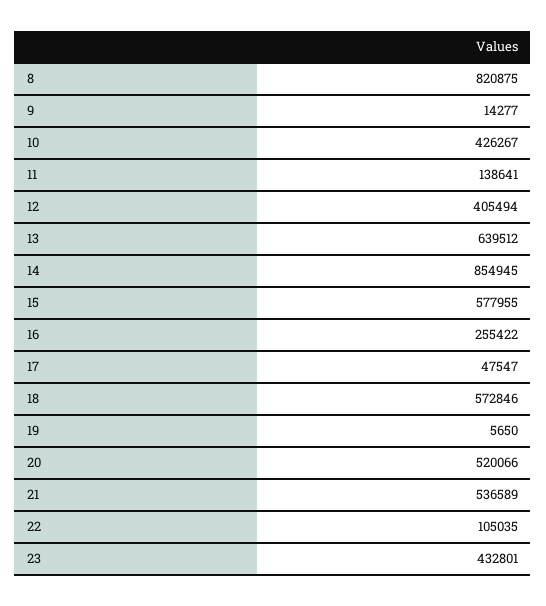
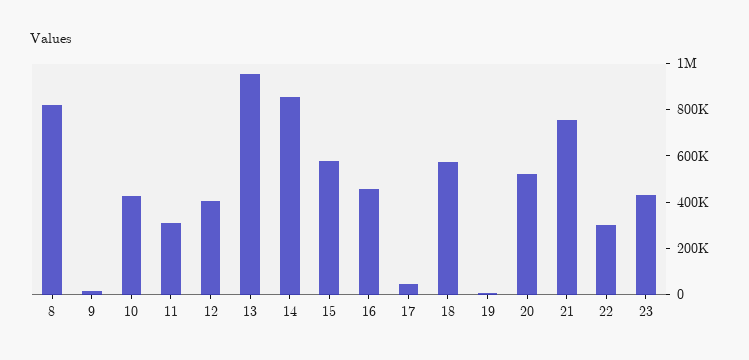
  {
    "8": 820875,
    "9": 14277,
    "10": 426267,
-   "11": 138641,
+   "11": 300000,
    "12": 405494,
-   "13": 639512,
+   "13": 950000,
    "14": 854945,
    "15": 577955,
-   "16": 255422,
+   "16": 450000,
    "17": 47547,
    "18": 572846,
    "19": 5650,
    "20": 520066,
-   "21": 536589,
+   "21": 750000,
-   "22": 105035,
+   "22": 300000,
    "23": 432801
  }

